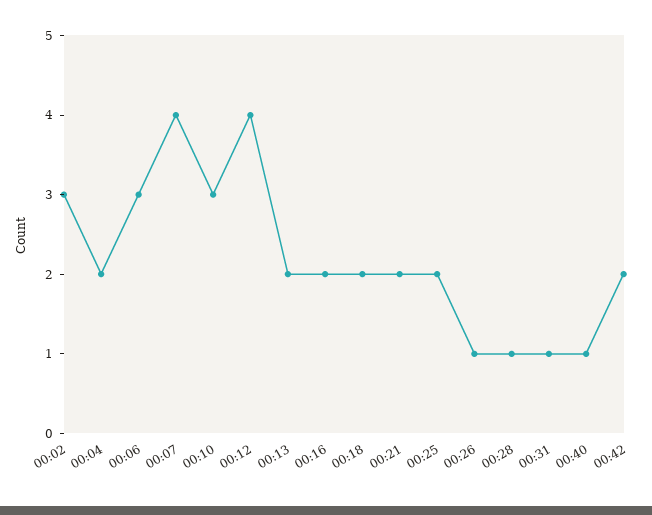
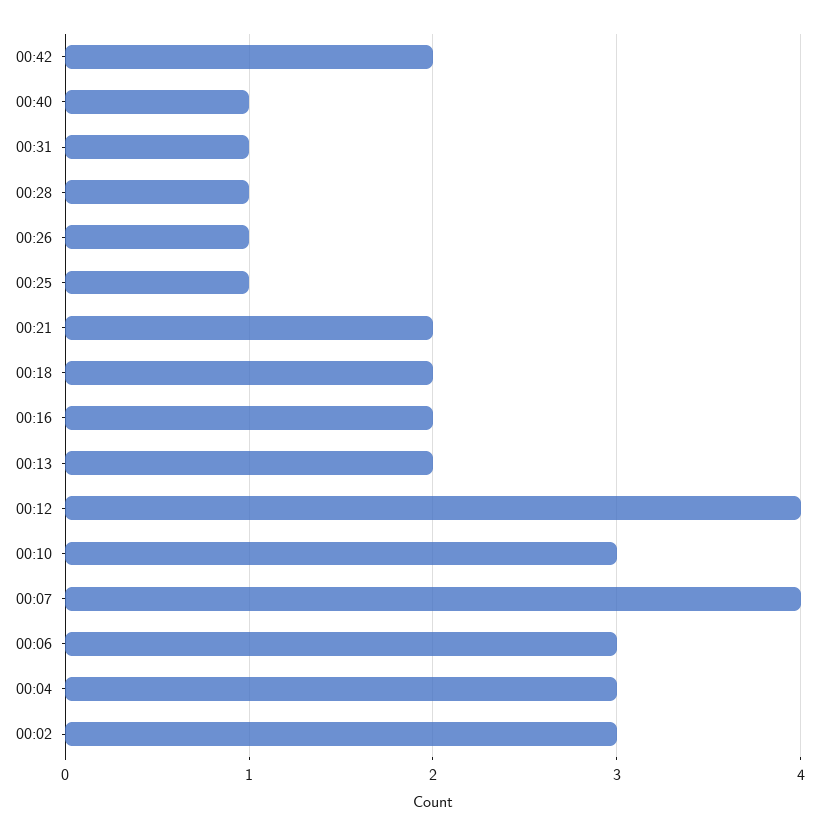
  {
    "00:02": 3,
-   "00:04": 2,
+   "00:04": 3,
    "00:06": 3,
    "00:07": 4,
    "00:10": 3,
    "00:12": 4,
    "00:13": 2,
    "00:16": 2,
    "00:18": 2,
    "00:21": 2,
-   "00:25": 2,
+   "00:25": 1,
    "00:26": 1,
    "00:28": 1,
    "00:31": 1,
    "00:40": 1,
    "00:42": 2
  }

